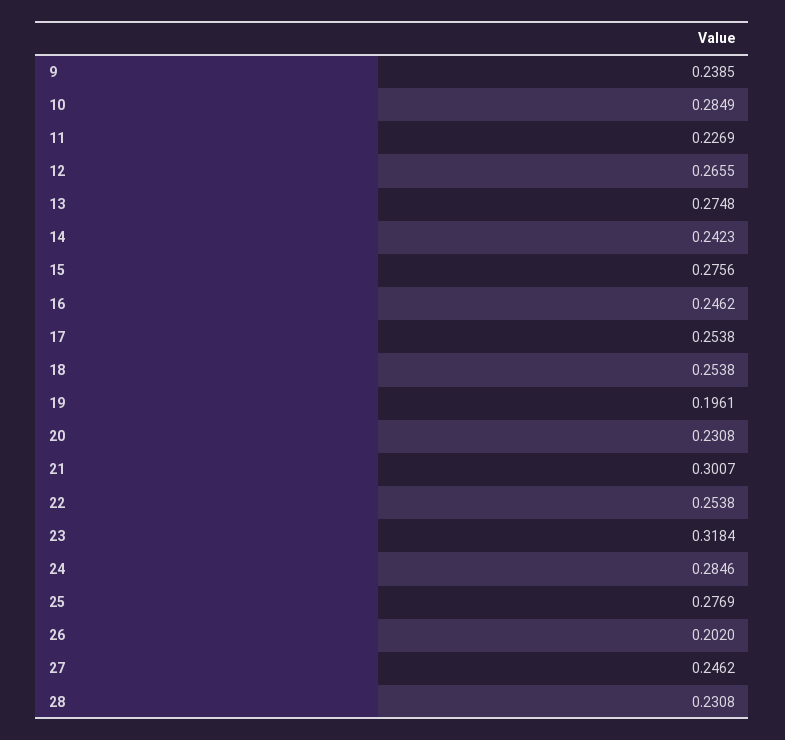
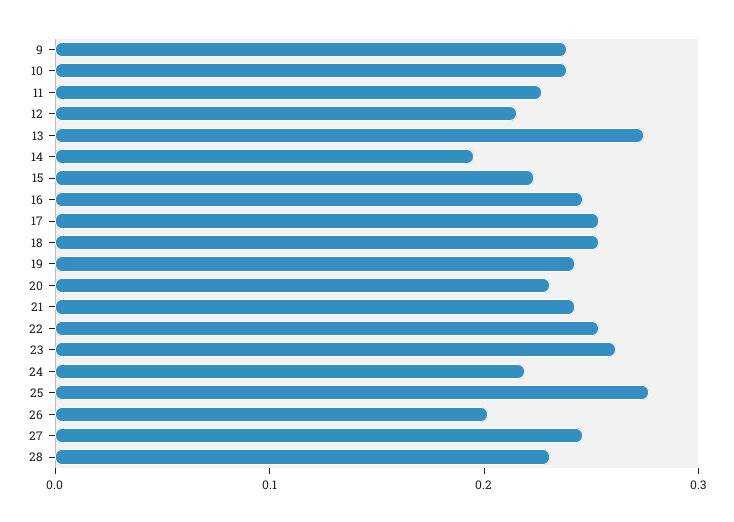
  {
    "9": 0.2385,
-   "10": 0.2849,
+   "10": 0.24,
    "11": 0.2269,
-   "12": 0.2655,
+   "12": 0.22,
    "13": 0.2748,
-   "14": 0.2423,
+   "14": 0.2,
-   "15": 0.2756,
+   "15": 0.22,
    "16": 0.2462,
    "17": 0.2538,
    "18": 0.2538,
-   "19": 0.1961,
+   "19": 0.24,
    "20": 0.2308,
-   "21": 0.3007,
+   "21": 0.24,
    "22": 0.2538,
-   "23": 0.3184,
+   "23": 0.26,
-   "24": 0.2846,
+   "24": 0.22,
    "25": 0.2769,
    "26": 0.202,
    "27": 0.2462,
    "28": 0.2308
  }

